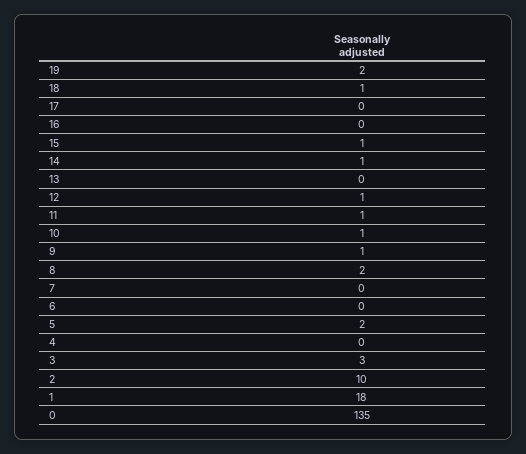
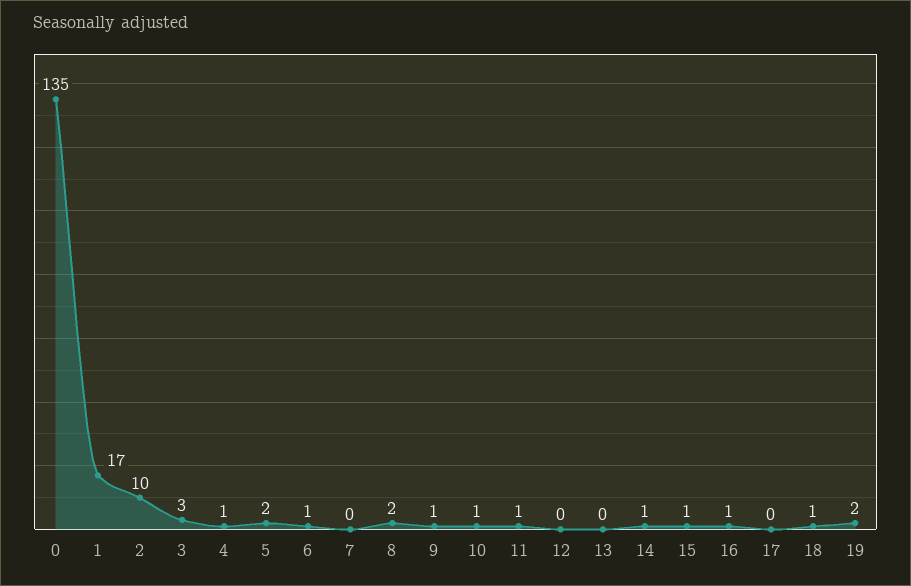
  {
    "19": 2,
    "18": 1,
    "17": 0,
-   "16": 0,
+   "16": 1,
    "15": 1,
    "14": 1,
    "13": 0,
-   "12": 1,
+   "12": 0,
    "11": 1,
    "10": 1,
    "9": 1,
    "8": 2,
    "7": 0,
-   "6": 0,
+   "6": 1,
    "5": 2,
-   "4": 0,
+   "4": 1,
    "3": 3,
    "2": 10,
-   "1": 18,
+   "1": 17,
    "0": 135
  }

